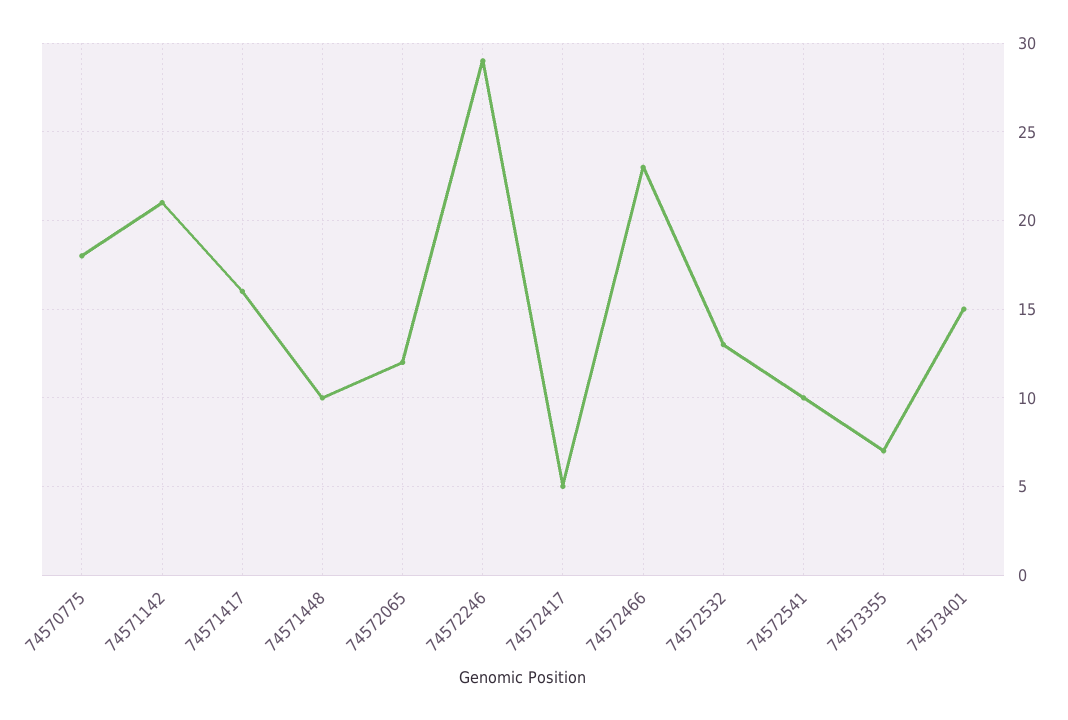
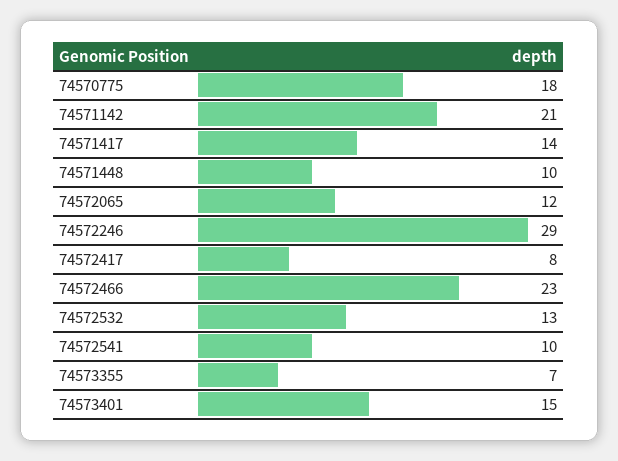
  {
    "74570775": 18,
    "74571142": 21,
-   "74571417": 16,
+   "74571417": 14,
    "74571448": 10,
    "74572065": 12,
    "74572246": 29,
-   "74572417": 5,
+   "74572417": 8,
    "74572466": 23,
    "74572532": 13,
    "74572541": 10,
    "74573355": 7,
    "74573401": 15
  }

